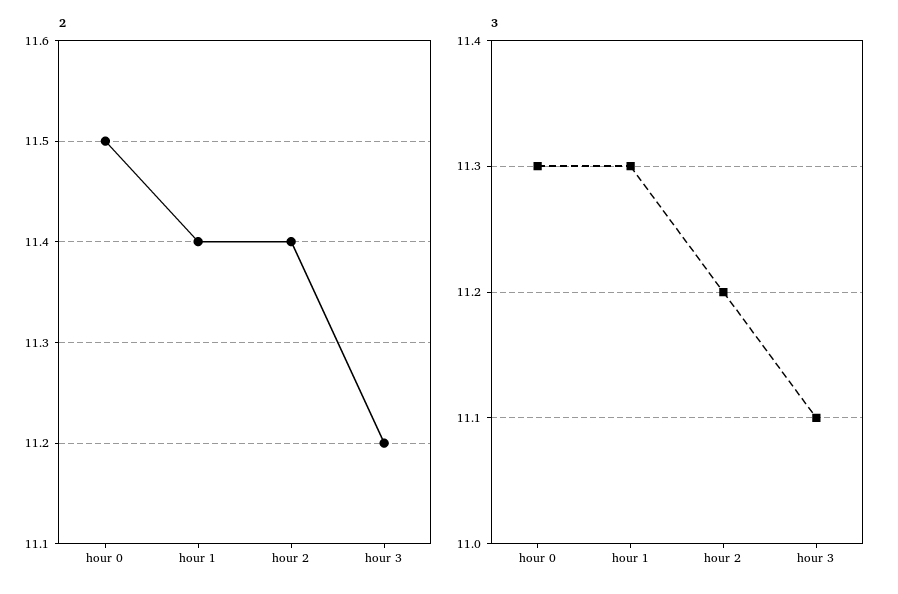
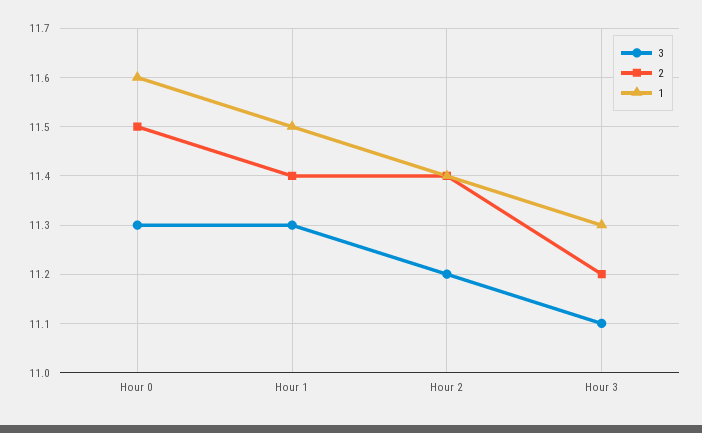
  {
    "2": {
      "hour 0": 11.5,
      "hour 1": 11.4,
      "hour 2": 11.4,
      "hour 3": 11.2
    },
    "3": {
      "hour 0": 11.3,
      "hour 1": 11.3,
      "hour 2": 11.2,
      "hour 3": 11.1
-   }
+   },
+   "1": {
+     "hour 0": 11.6,
+     "hour 1": 11.5,
+     "hour 2": 11.4,
+     "hour 3": 11.3
+   }
  }

